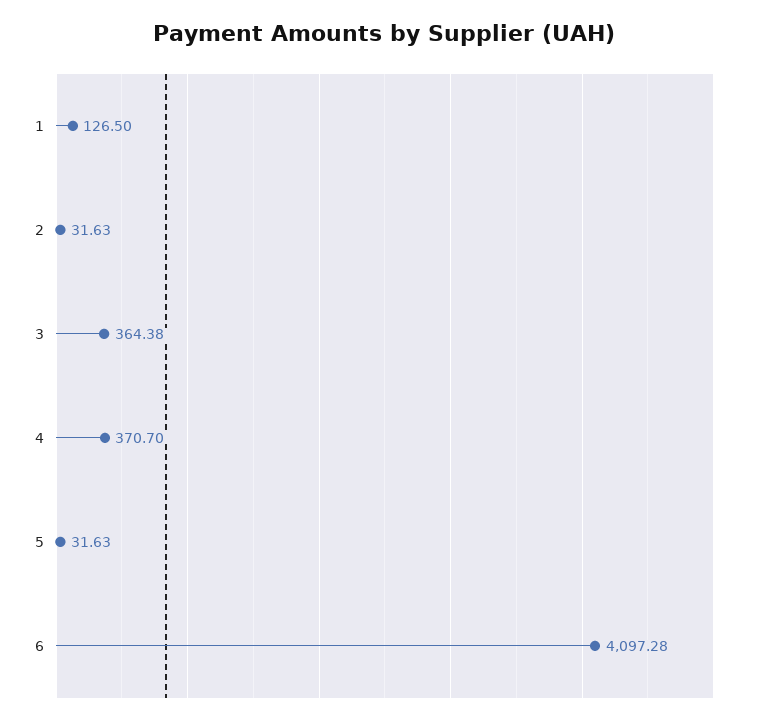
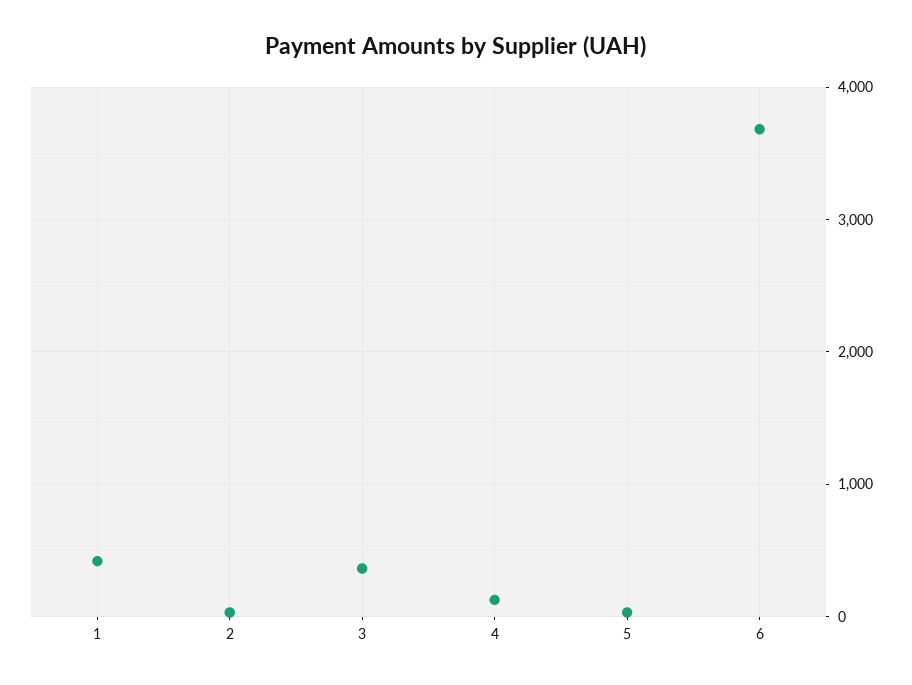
  {
-   "1": 126.5,
+   "1": 400,
    "2": 31.63,
    "3": 364.38,
-   "4": 370.7,
+   "4": 100,
    "5": 31.63,
-   "6": 4097.28
+   "6": 3700
  }

